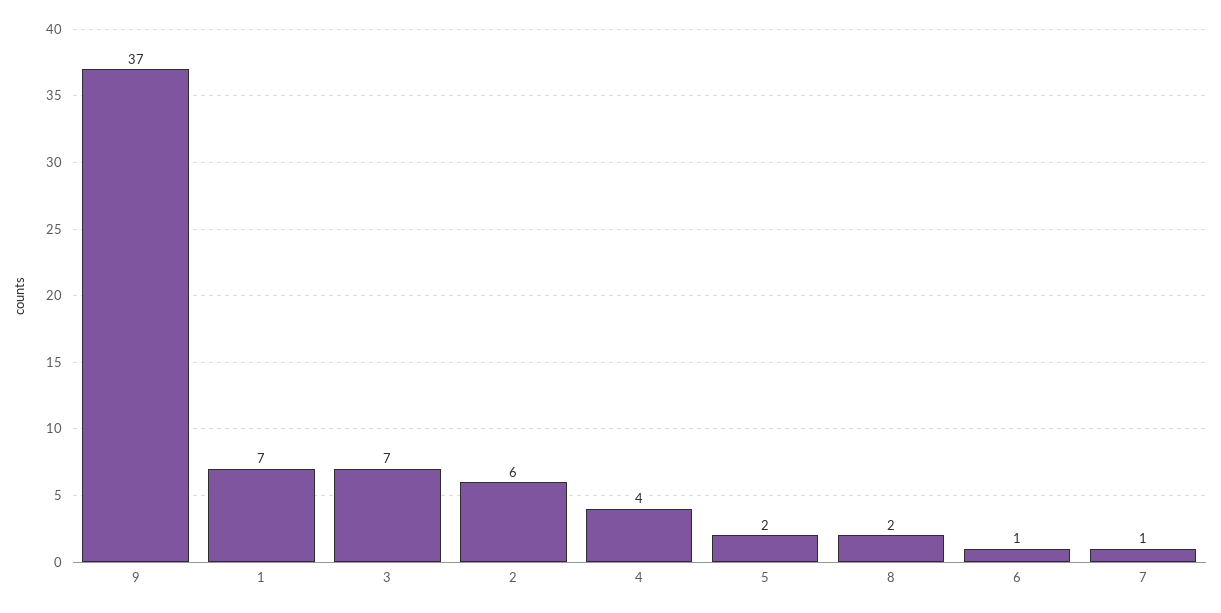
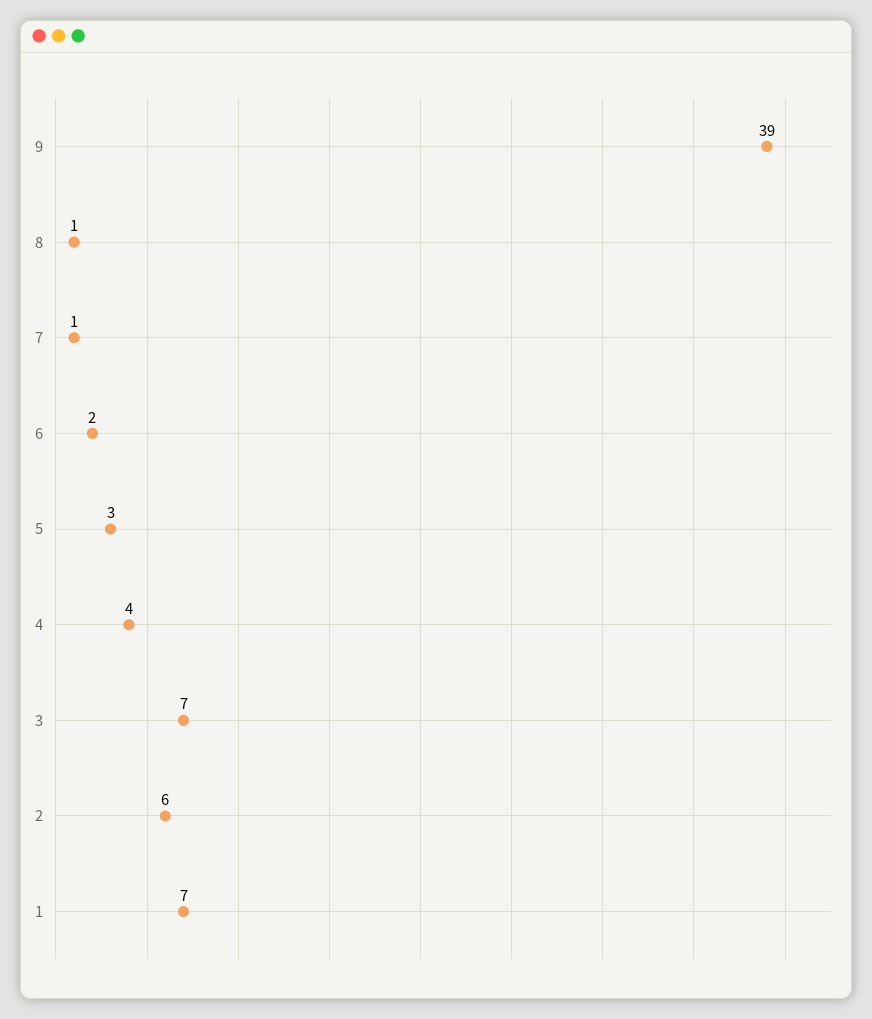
  {
-   "9": 37,
+   "9": 39,
    "1": 7,
    "3": 7,
    "2": 6,
    "4": 4,
-   "5": 2,
+   "5": 3,
-   "8": 2,
+   "8": 1,
-   "6": 1,
+   "6": 2,
    "7": 1
  }

